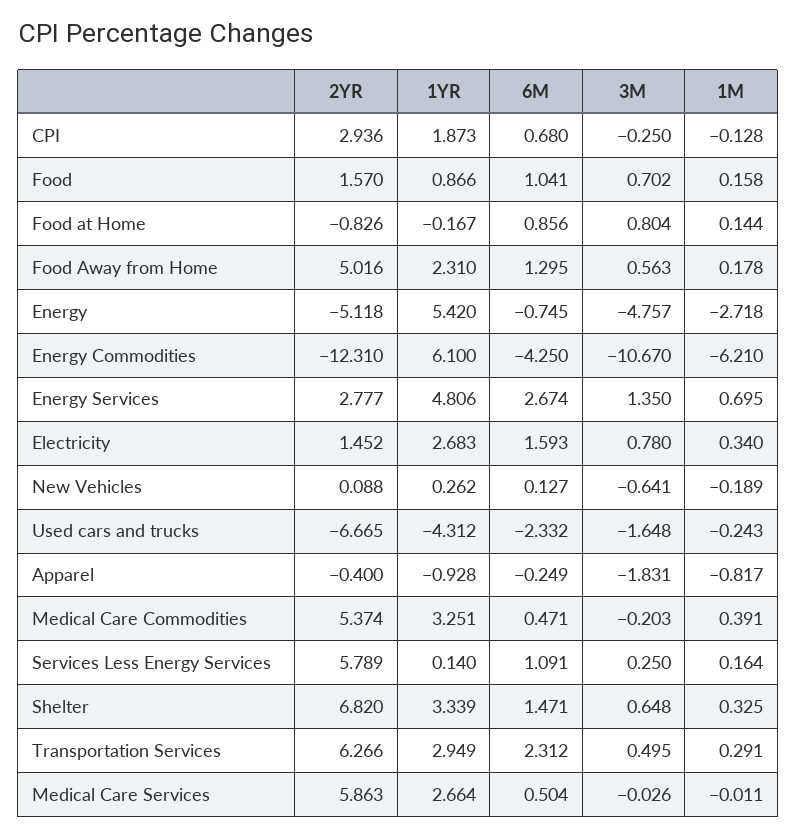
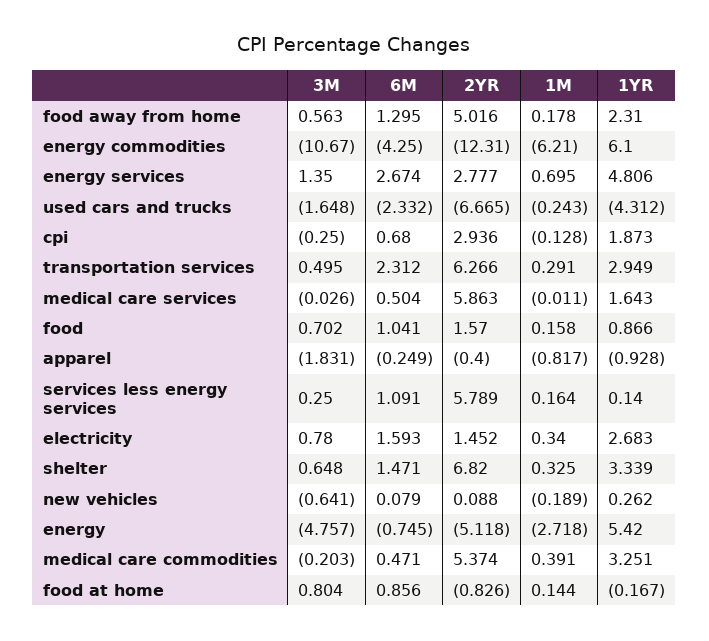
  {
    "2YR": {
      "CPI": 2.936,
      "Food": 1.57,
      "Food at Home": -0.826,
      "Food Away from Home": 5.016,
      "Energy": -5.118,
      "Energy Commodities": -12.31,
      "Energy Services": 2.777,
      "Electricity": 1.452,
      "New Vehicles": 0.088,
      "Used cars and trucks": -6.665,
      "Apparel": -0.4,
      "Medical Care Commodities": 5.374,
      "Services Less Energy Services": 5.789,
      "Shelter": 6.82,
      "Transportation Services": 6.266,
      "Medical Care Services": 5.863
    },
    "1YR": {
      "CPI": 1.873,
      "Food": 0.866,
      "Food at Home": -0.167,
      "Food Away from Home": 2.31,
      "Energy": 5.42,
      "Energy Commodities": 6.1,
      "Energy Services": 4.806,
      "Electricity": 2.683,
      "New Vehicles": 0.262,
      "Used cars and trucks": -4.312,
      "Apparel": -0.928,
      "Medical Care Commodities": 3.251,
      "Services Less Energy Services": 0.14,
      "Shelter": 3.339,
      "Transportation Services": 2.949,
-     "Medical Care Services": 2.664
+     "Medical Care Services": 1.643
    },
    "6M": {
      "CPI": 0.68,
      "Food": 1.041,
      "Food at Home": 0.856,
      "Food Away from Home": 1.295,
      "Energy": -0.745,
      "Energy Commodities": -4.25,
      "Energy Services": 2.674,
      "Electricity": 1.593,
-     "New Vehicles": 0.127,
+     "New Vehicles": 0.079,
      "Used cars and trucks": -2.332,
      "Apparel": -0.249,
      "Medical Care Commodities": 0.471,
      "Services Less Energy Services": 1.091,
      "Shelter": 1.471,
      "Transportation Services": 2.312,
      "Medical Care Services": 0.504
    },
    "3M": {
      "CPI": -0.25,
      "Food": 0.702,
      "Food at Home": 0.804,
      "Food Away from Home": 0.563,
      "Energy": -4.757,
      "Energy Commodities": -10.67,
      "Energy Services": 1.35,
      "Electricity": 0.78,
      "New Vehicles": -0.641,
      "Used cars and trucks": -1.648,
      "Apparel": -1.831,
      "Medical Care Commodities": -0.203,
      "Services Less Energy Services": 0.25,
      "Shelter": 0.648,
      "Transportation Services": 0.495,
      "Medical Care Services": -0.026
    },
    "1M": {
      "CPI": -0.128,
      "Food": 0.158,
      "Food at Home": 0.144,
      "Food Away from Home": 0.178,
      "Energy": -2.718,
      "Energy Commodities": -6.21,
      "Energy Services": 0.695,
      "Electricity": 0.34,
      "New Vehicles": -0.189,
      "Used cars and trucks": -0.243,
      "Apparel": -0.817,
      "Medical Care Commodities": 0.391,
      "Services Less Energy Services": 0.164,
      "Shelter": 0.325,
      "Transportation Services": 0.291,
      "Medical Care Services": -0.011
    }
  }

